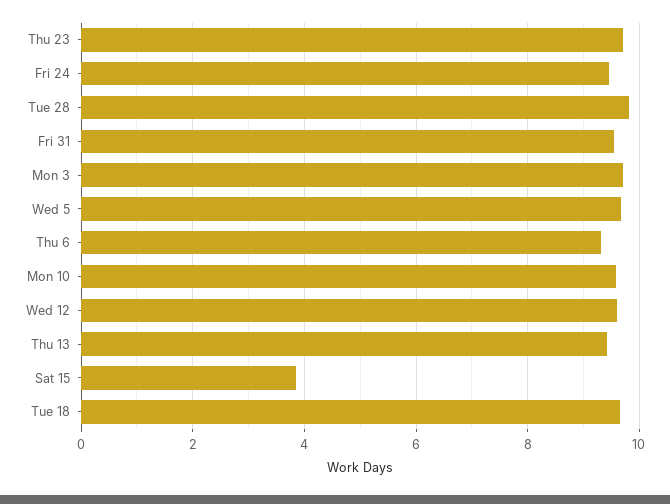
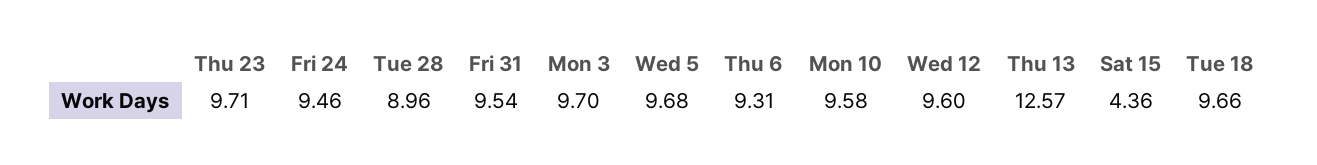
  {
    "Thu 23": 9.71,
    "Fri 24": 9.46,
-   "Tue 28": 9.8,
+   "Tue 28": 8.96,
    "Fri 31": 9.54,
    "Mon 3": 9.7,
    "Wed 5": 9.68,
    "Thu 6": 9.31,
    "Mon 10": 9.58,
    "Wed 12": 9.6,
-   "Thu 13": 9.4,
+   "Thu 13": 12.57,
-   "Sat 15": 3.8,
+   "Sat 15": 4.36,
    "Tue 18": 9.66
  }

